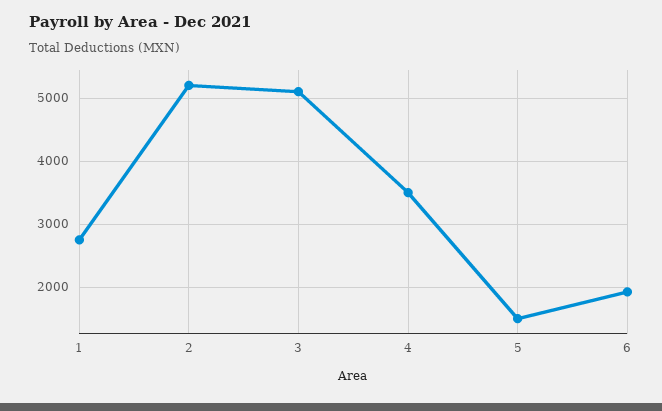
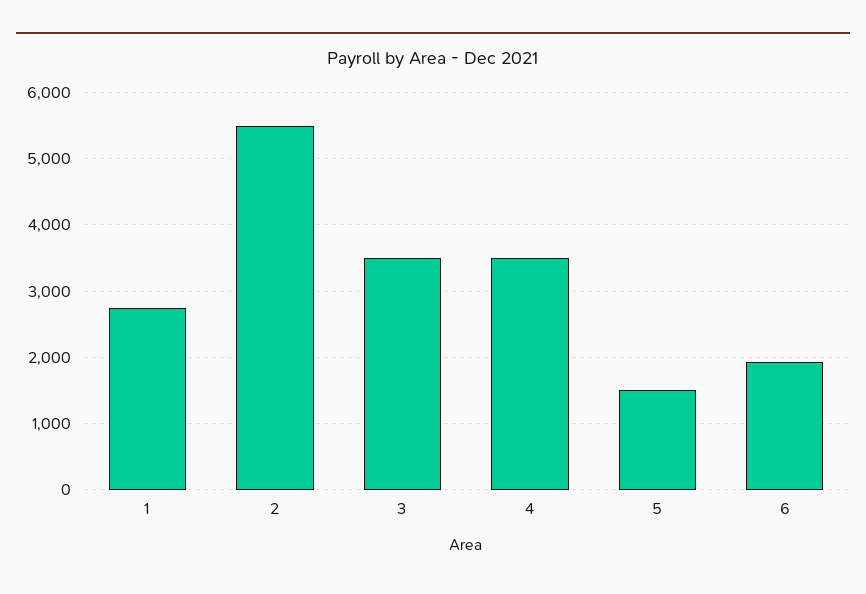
  {
    "1": 2800,
-   "2": 5200,
+   "2": 5500,
-   "3": 5100,
+   "3": 3500,
    "4": 3500,
    "5": 1500,
    "6": 1900
  }

